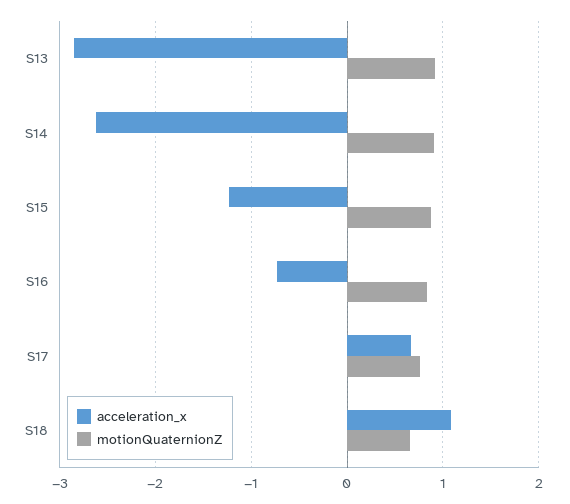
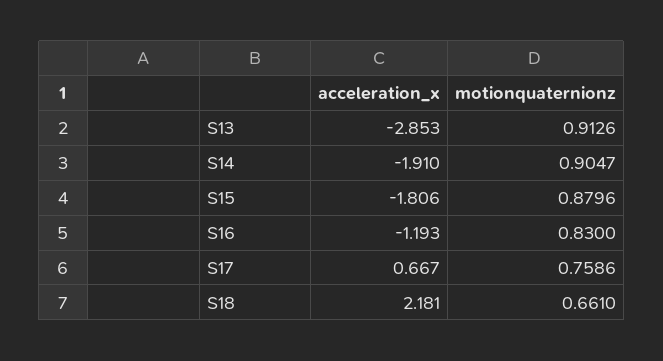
  {
    "acceleration_x": {
      "S13": -2.853,
-     "S14": -2.6,
+     "S14": -1.91,
-     "S15": -1.2,
+     "S15": -1.806,
-     "S16": -0.7,
+     "S16": -1.193,
      "S17": 0.667,
-     "S18": 1.1
+     "S18": 2.181
    },
    "motionQuaternionZ": {
      "S13": 0.9126,
      "S14": 0.9047,
      "S15": 0.8796,
      "S16": 0.83,
      "S17": 0.7586,
      "S18": 0.661
    }
  }

